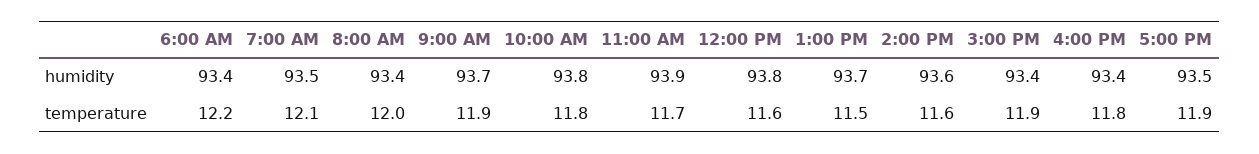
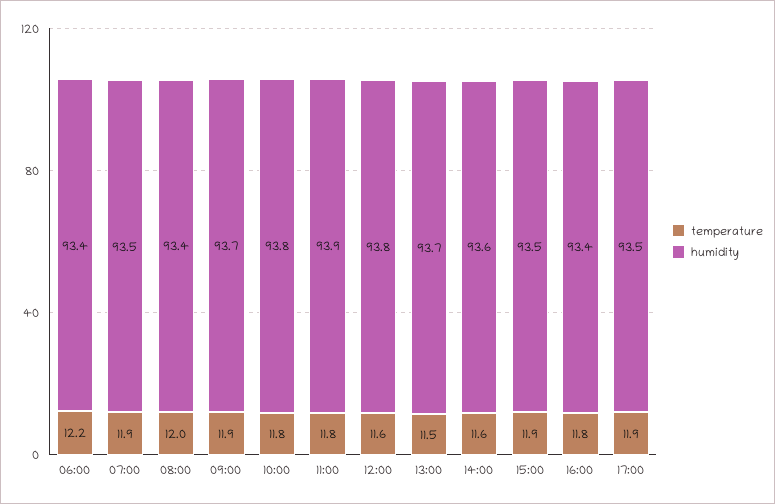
  {
    "humidity": {
      "6:00 AM": 93.4,
      "7:00 AM": 93.5,
      "8:00 AM": 93.4,
      "9:00 AM": 93.7,
      "10:00 AM": 93.8,
      "11:00 AM": 93.9,
      "12:00 PM": 93.8,
      "1:00 PM": 93.7,
      "2:00 PM": 93.6,
-     "3:00 PM": 93.4,
+     "3:00 PM": 93.5,
      "4:00 PM": 93.4,
      "5:00 PM": 93.5
    },
    "temperature": {
      "6:00 AM": 12.2,
-     "7:00 AM": 12.1,
+     "7:00 AM": 11.9,
      "8:00 AM": 12,
      "9:00 AM": 11.9,
      "10:00 AM": 11.8,
-     "11:00 AM": 11.7,
+     "11:00 AM": 11.8,
      "12:00 PM": 11.6,
      "1:00 PM": 11.5,
      "2:00 PM": 11.6,
      "3:00 PM": 11.9,
      "4:00 PM": 11.8,
      "5:00 PM": 11.9
    }
  }

